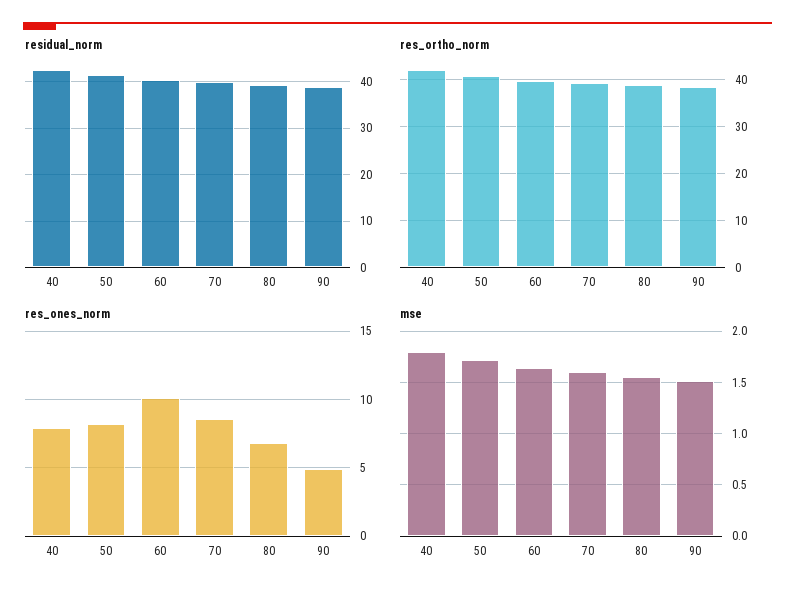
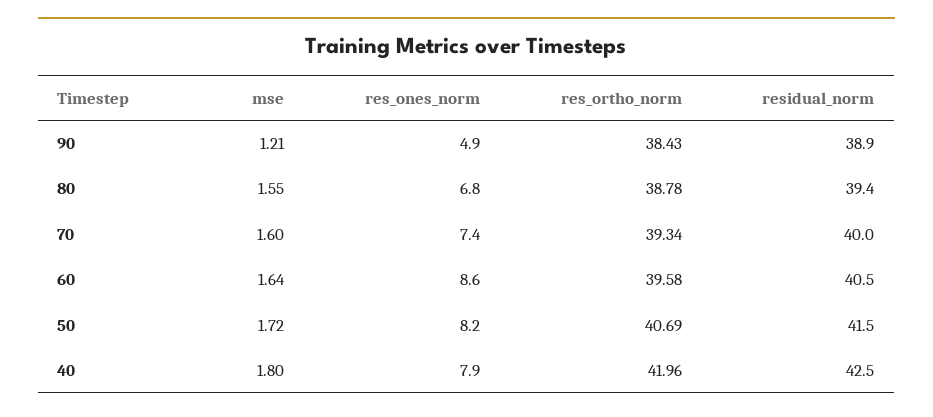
  {
    "residual_norm": {
      "40": 42.5,
      "50": 41.5,
      "60": 40.5,
      "70": 40,
      "80": 39.4,
      "90": 38.9
    },
    "res_ortho_norm": {
      "40": 41.96,
      "50": 40.69,
      "60": 39.58,
      "70": 39.34,
      "80": 38.78,
      "90": 38.43
    },
    "res_ones_norm": {
      "40": 7.9,
      "50": 8.2,
-     "60": 10,
+     "60": 8.6,
-     "70": 8.5,
+     "70": 7.4,
      "80": 6.8,
      "90": 4.9
    },
    "mse": {
      "40": 1.8,
      "50": 1.72,
      "60": 1.64,
      "70": 1.6,
      "80": 1.55,
-     "90": 1.5
+     "90": 1.21
    }
  }

